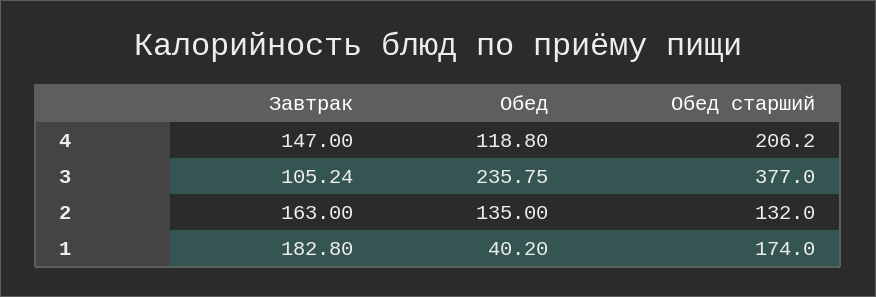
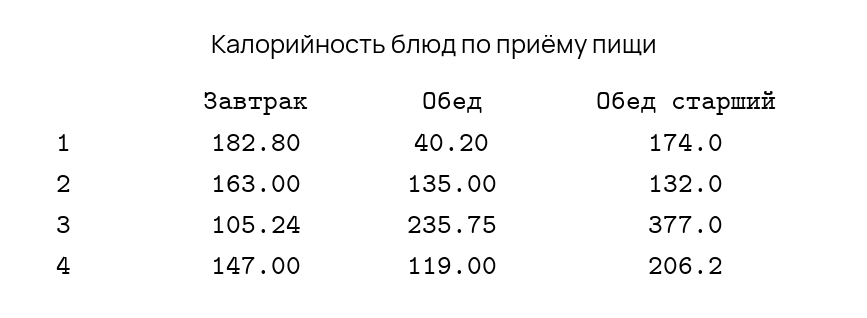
  {
    "Завтрак": {
      "4": 147,
      "3": 105.24,
      "2": 163,
      "1": 182.8
    },
    "Обед": {
-     "4": 118.8,
+     "4": 119,
      "3": 235.75,
      "2": 135,
      "1": 40.2
    },
    "Обед старший": {
      "4": 206.2,
      "3": 377,
      "2": 132,
      "1": 174
    }
  }

